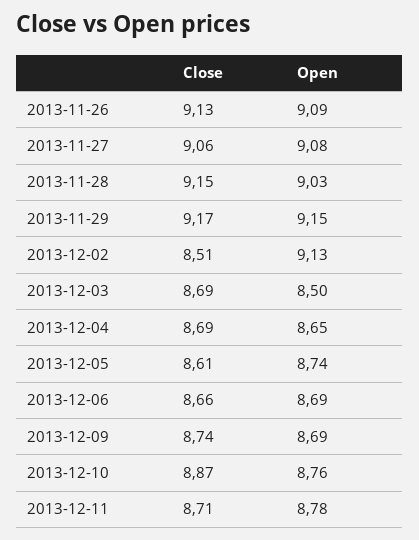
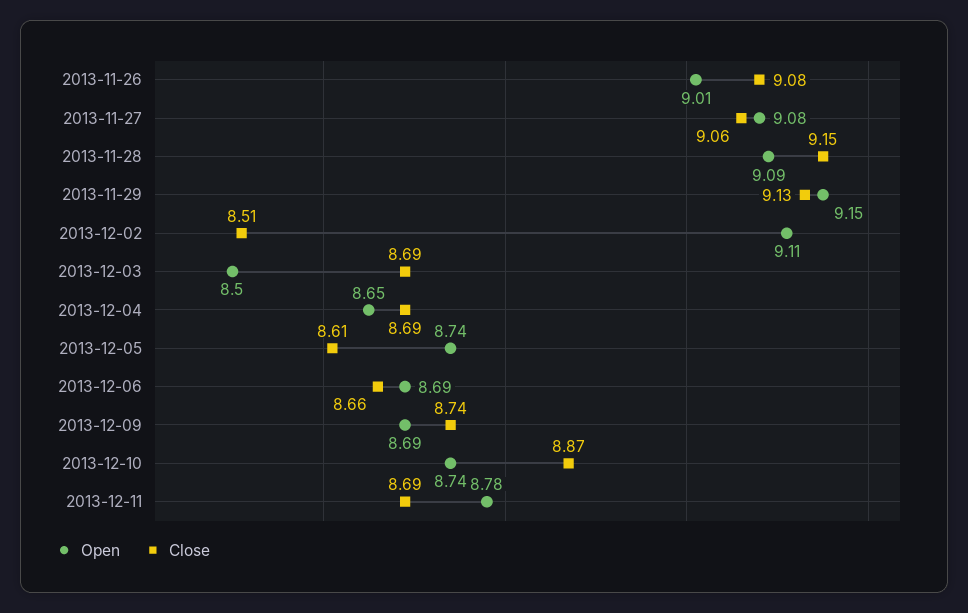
  {
    "Close": {
-     "2013-11-26": 9.13,
+     "2013-11-26": 9.08,
      "2013-11-27": 9.06,
      "2013-11-28": 9.15,
-     "2013-11-29": 9.17,
+     "2013-11-29": 9.13,
      "2013-12-02": 8.51,
      "2013-12-03": 8.69,
      "2013-12-04": 8.69,
      "2013-12-05": 8.61,
      "2013-12-06": 8.66,
      "2013-12-09": 8.74,
      "2013-12-10": 8.87,
-     "2013-12-11": 8.71
+     "2013-12-11": 8.69
    },
    "Open": {
-     "2013-11-26": 9.09,
+     "2013-11-26": 9.01,
      "2013-11-27": 9.08,
-     "2013-11-28": 9.03,
+     "2013-11-28": 9.09,
      "2013-11-29": 9.15,
-     "2013-12-02": 9.13,
+     "2013-12-02": 9.11,
      "2013-12-03": 8.5,
      "2013-12-04": 8.65,
      "2013-12-05": 8.74,
      "2013-12-06": 8.69,
      "2013-12-09": 8.69,
-     "2013-12-10": 8.76,
+     "2013-12-10": 8.74,
      "2013-12-11": 8.78
    }
  }

